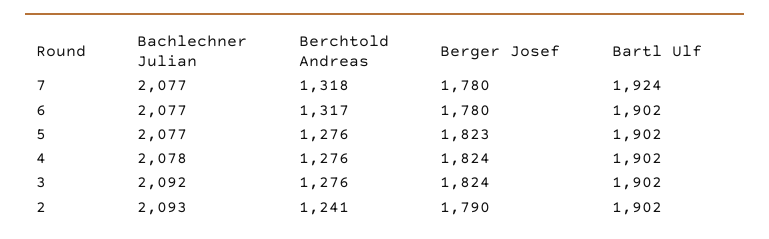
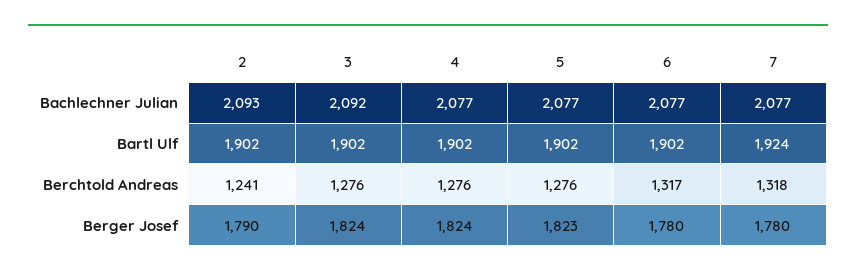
  {
    "Bachlechner Julian": {
      "7": 2077,
      "6": 2077,
      "5": 2077,
-     "4": 2078,
+     "4": 2077,
      "3": 2092,
      "2": 2093
    },
    "Berchtold Andreas": {
      "7": 1318,
      "6": 1317,
      "5": 1276,
      "4": 1276,
      "3": 1276,
      "2": 1241
    },
    "Berger Josef": {
      "7": 1780,
      "6": 1780,
      "5": 1823,
      "4": 1824,
      "3": 1824,
      "2": 1790
    },
    "Bartl Ulf": {
      "7": 1924,
      "6": 1902,
      "5": 1902,
      "4": 1902,
      "3": 1902,
      "2": 1902
    }
  }

